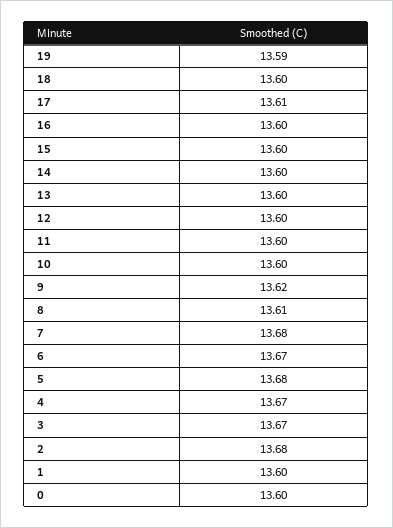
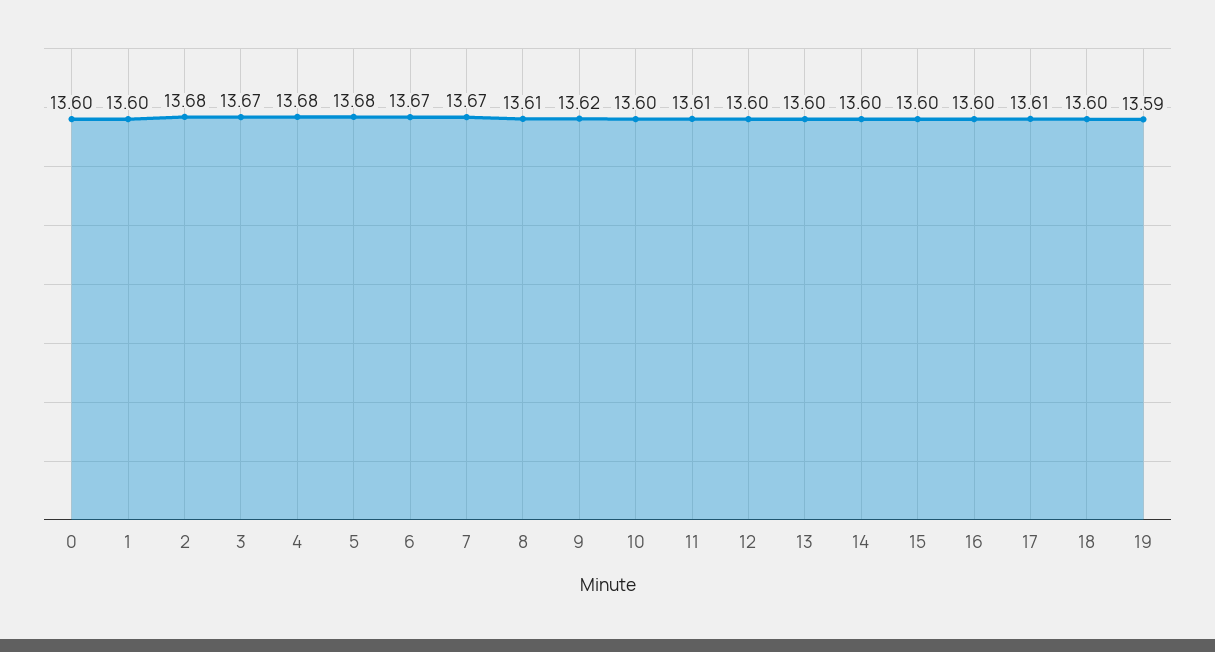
  {
    "19": 13.59,
    "18": 13.6,
    "17": 13.61,
    "16": 13.6,
    "15": 13.6,
    "14": 13.6,
    "13": 13.6,
    "12": 13.6,
-   "11": 13.6,
+   "11": 13.61,
    "10": 13.6,
    "9": 13.62,
    "8": 13.61,
-   "7": 13.68,
+   "7": 13.67,
    "6": 13.67,
    "5": 13.68,
-   "4": 13.67,
+   "4": 13.68,
    "3": 13.67,
    "2": 13.68,
    "1": 13.6,
    "0": 13.6
  }

